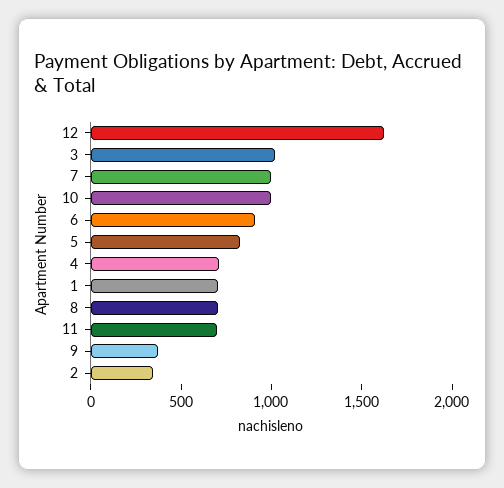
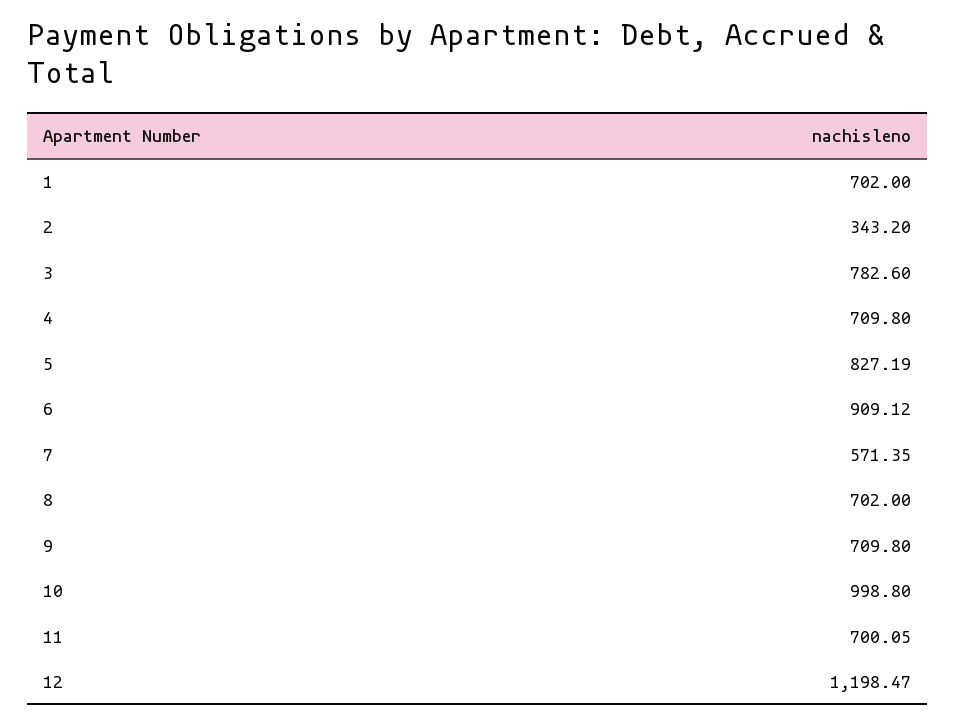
  {
-   "12": 1600,
+   "12": 1198.47,
-   "3": 1000,
+   "3": 782.6,
-   "7": 1000,
+   "7": 571.35,
    "10": 998.8,
    "6": 909.12,
    "5": 827.19,
    "4": 709.8,
    "1": 702,
    "8": 702,
    "11": 700.05,
-   "9": 400,
+   "9": 709.8,
    "2": 343.2
  }

